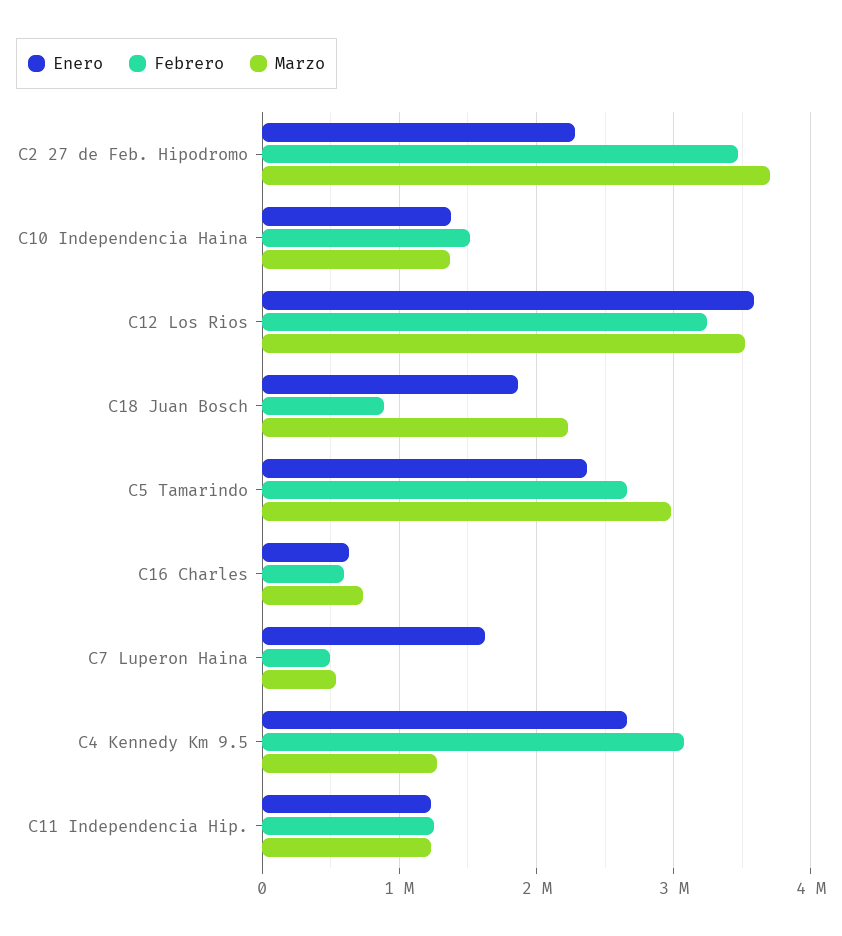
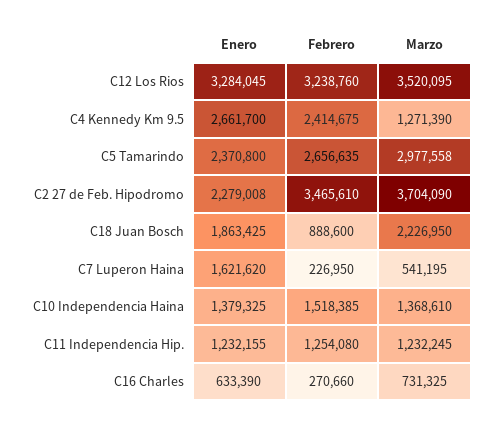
  {
    "Enero": {
      "C2 27 de Feb. Hipodromo": 2279008,
      "C10 Independencia Haina": 1379325,
-     "C12 Los Rios": 3600000,
+     "C12 Los Rios": 3284045,
      "C18 Juan Bosch": 1863425,
      "C5 Tamarindo": 2370800,
      "C16 Charles": 633390,
      "C7 Luperon Haina": 1621620,
      "C4 Kennedy Km 9.5": 2661700,
      "C11 Independencia Hip.": 1232155
    },
    "Febrero": {
      "C2 27 de Feb. Hipodromo": 3465610,
      "C10 Independencia Haina": 1518385,
      "C12 Los Rios": 3238760,
      "C18 Juan Bosch": 888600,
      "C5 Tamarindo": 2656635,
-     "C16 Charles": 600000,
+     "C16 Charles": 270660,
-     "C7 Luperon Haina": 500000,
+     "C7 Luperon Haina": 226950,
-     "C4 Kennedy Km 9.5": 3100000,
+     "C4 Kennedy Km 9.5": 2414675,
      "C11 Independencia Hip.": 1254080
    },
    "Marzo": {
      "C2 27 de Feb. Hipodromo": 3704090,
      "C10 Independencia Haina": 1368610,
      "C12 Los Rios": 3520095,
      "C18 Juan Bosch": 2226950,
      "C5 Tamarindo": 2977558,
      "C16 Charles": 731325,
      "C7 Luperon Haina": 541195,
      "C4 Kennedy Km 9.5": 1271390,
      "C11 Independencia Hip.": 1232245
    }
  }

